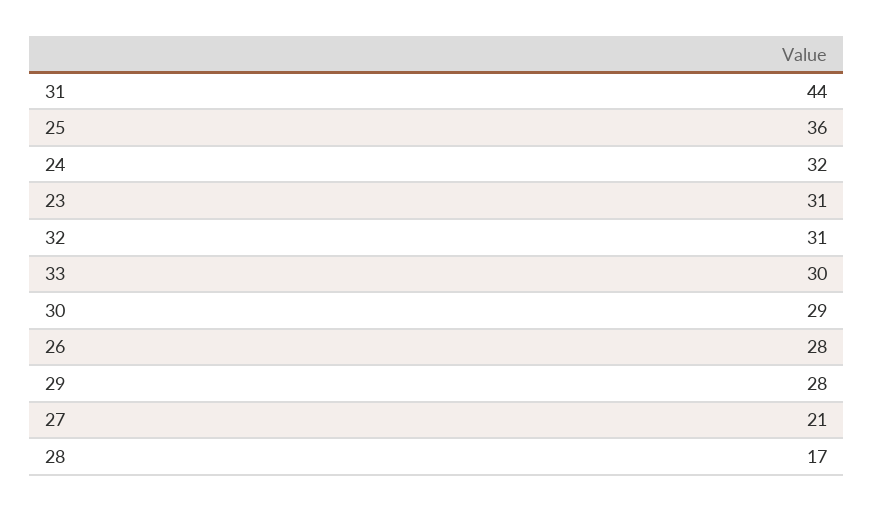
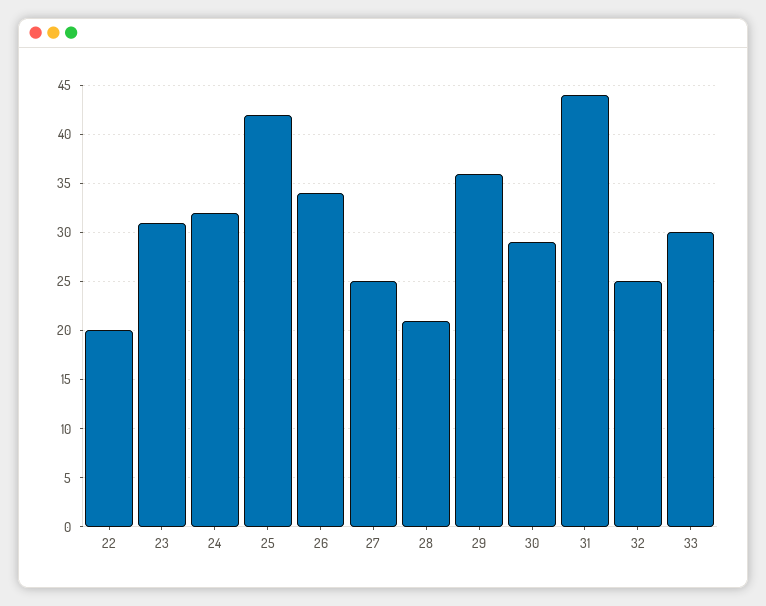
  {
    "31": 44,
-   "25": 36,
+   "25": 42,
    "24": 32,
    "23": 31,
-   "32": 31,
+   "32": 25,
    "33": 30,
    "30": 29,
-   "26": 28,
+   "26": 34,
-   "29": 28,
+   "29": 36,
-   "27": 21,
+   "27": 25,
-   "28": 17
+   "28": 21,
+   "22": 20
  }

